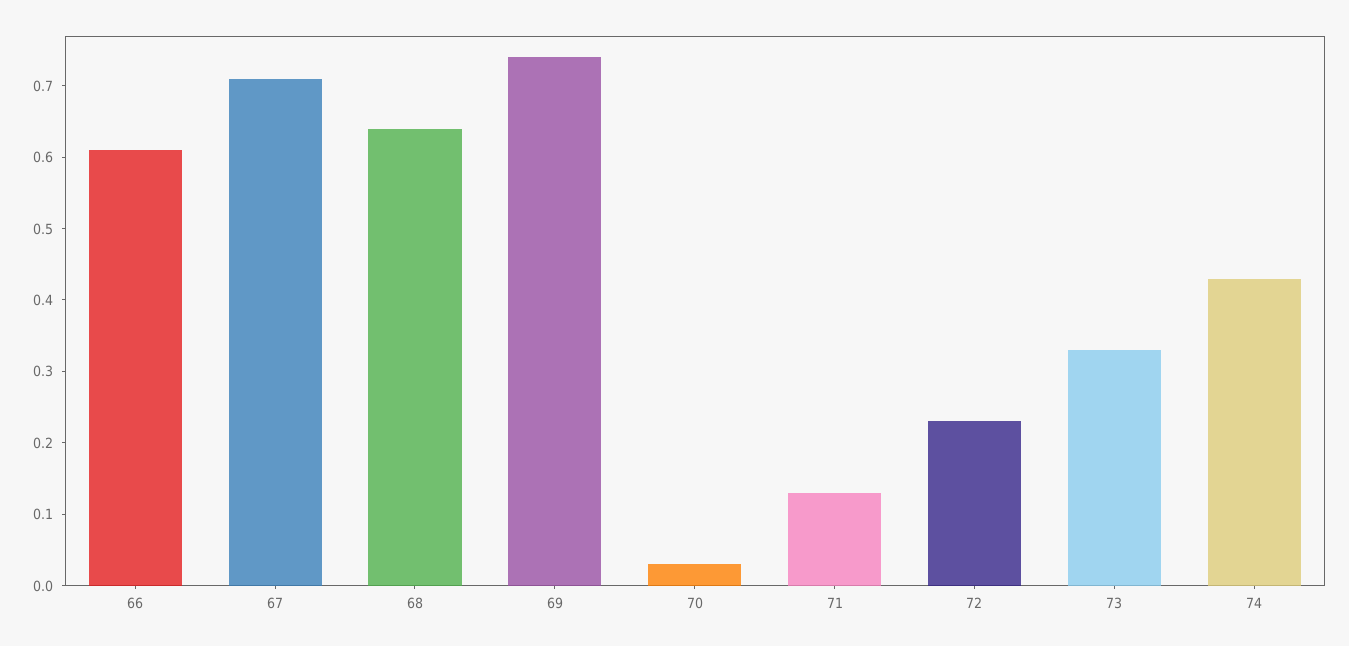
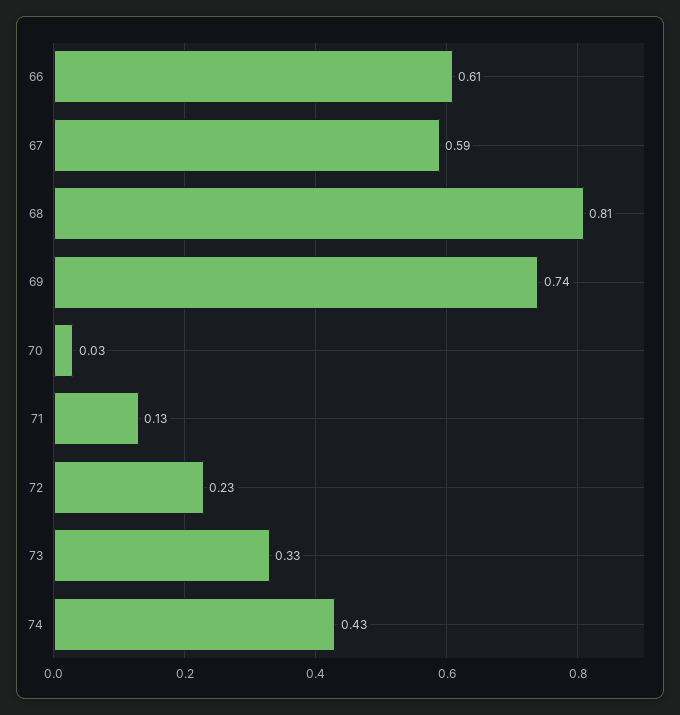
  {
    "66": 0.61,
-   "67": 0.7,
+   "67": 0.59,
-   "68": 0.65,
+   "68": 0.81,
    "69": 0.74,
    "70": 0.03,
    "71": 0.13,
    "72": 0.23,
    "73": 0.33,
    "74": 0.43
  }

